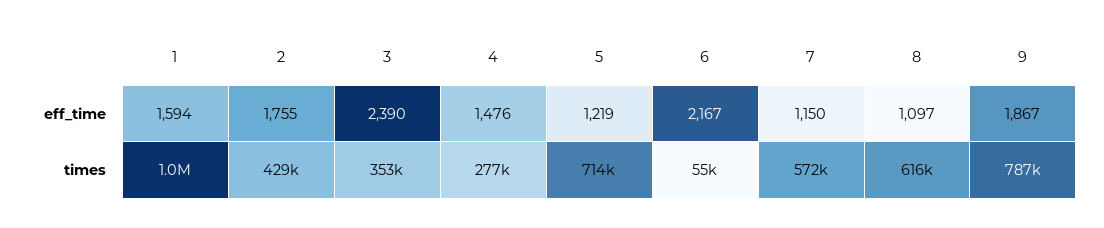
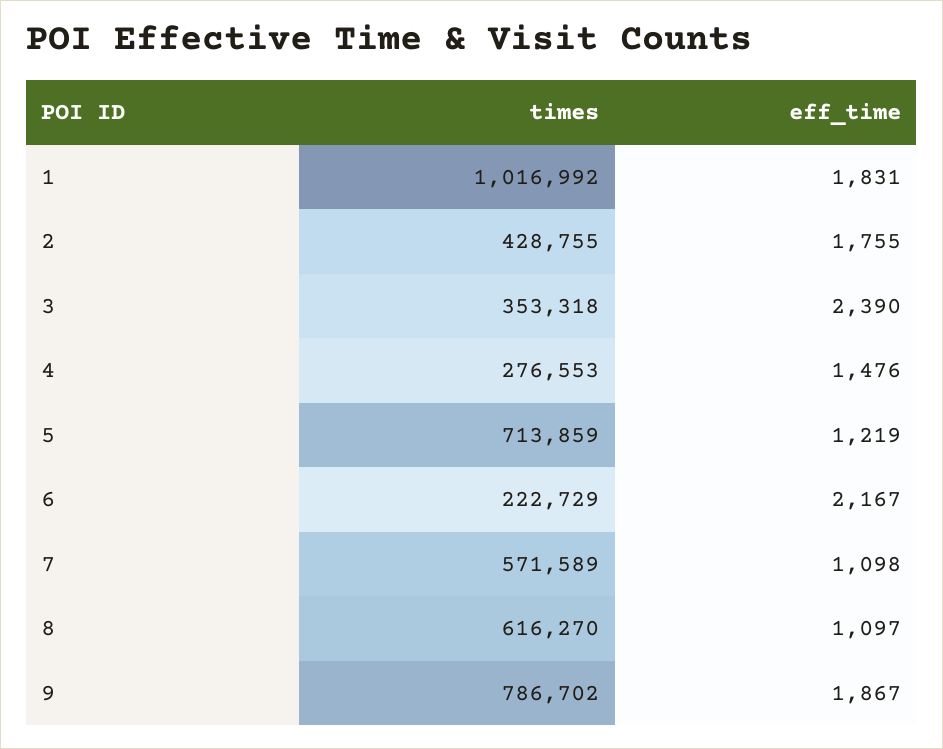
  {
    "1": {
-     "eff_time": 1594,
+     "eff_time": 1831,
      "times": 1016992
    },
    "2": {
      "eff_time": 1755,
      "times": 428755
    },
    "3": {
      "eff_time": 2390,
      "times": 353318
    },
    "4": {
      "eff_time": 1476,
      "times": 276553
    },
    "5": {
      "eff_time": 1219,
      "times": 713859
    },
    "6": {
      "eff_time": 2167,
-     "times": 55000
+     "times": 222729
    },
    "7": {
-     "eff_time": 1150,
+     "eff_time": 1098,
      "times": 571589
    },
    "8": {
      "eff_time": 1097,
      "times": 616270
    },
    "9": {
      "eff_time": 1867,
      "times": 786702
    }
  }

